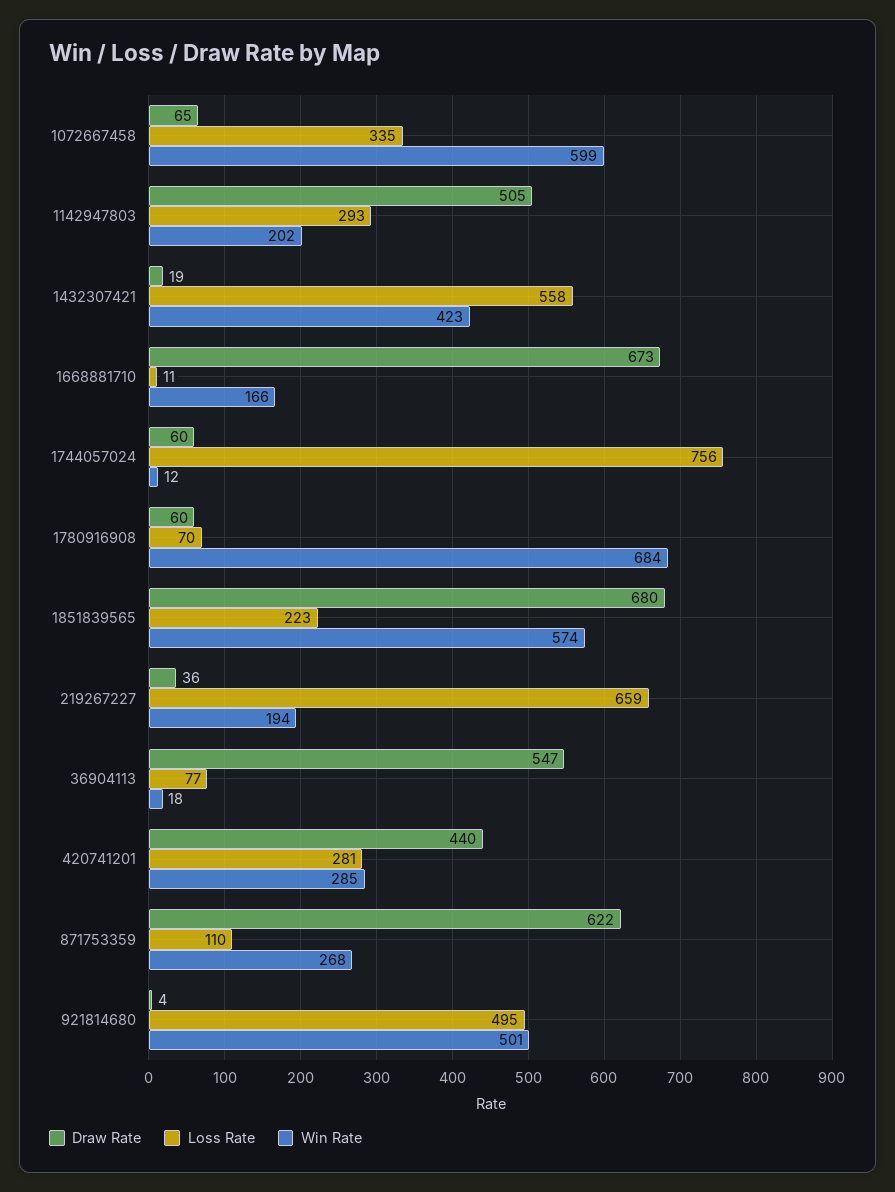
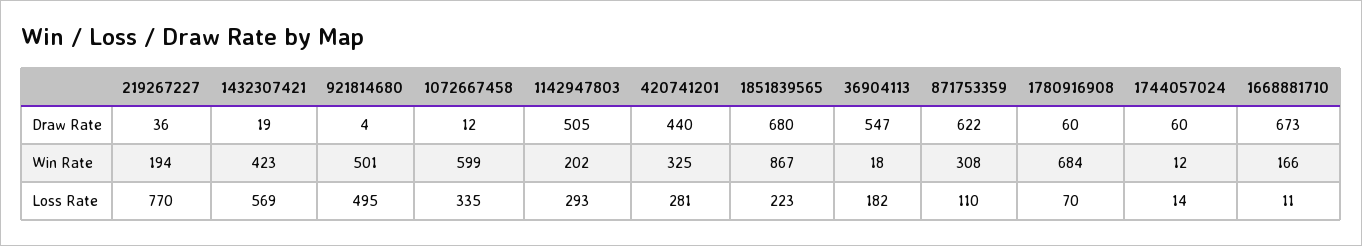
  {
    "Draw Rate": {
-     "1072667458": 65,
+     "1072667458": 12,
      "1142947803": 505,
      "1432307421": 19,
      "1668881710": 673,
      "1744057024": 60,
      "1780916908": 60,
      "1851839565": 680,
      "219267227": 36,
      "36904113": 547,
      "420741201": 440,
      "871753359": 622,
      "921814680": 4
    },
    "Loss Rate": {
      "1072667458": 335,
      "1142947803": 293,
-     "1432307421": 558,
+     "1432307421": 569,
      "1668881710": 11,
-     "1744057024": 756,
+     "1744057024": 14,
      "1780916908": 70,
      "1851839565": 223,
-     "219267227": 659,
+     "219267227": 770,
-     "36904113": 77,
+     "36904113": 182,
      "420741201": 281,
      "871753359": 110,
      "921814680": 495
    },
    "Win Rate": {
      "1072667458": 599,
      "1142947803": 202,
      "1432307421": 423,
      "1668881710": 166,
      "1744057024": 12,
      "1780916908": 684,
-     "1851839565": 574,
+     "1851839565": 867,
      "219267227": 194,
      "36904113": 18,
-     "420741201": 285,
+     "420741201": 325,
-     "871753359": 268,
+     "871753359": 308,
      "921814680": 501
    }
  }

